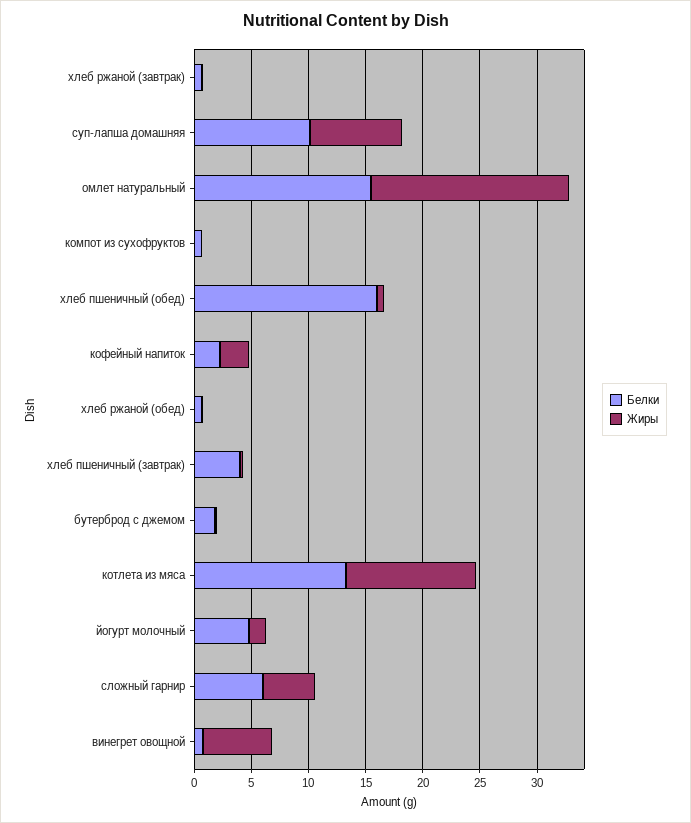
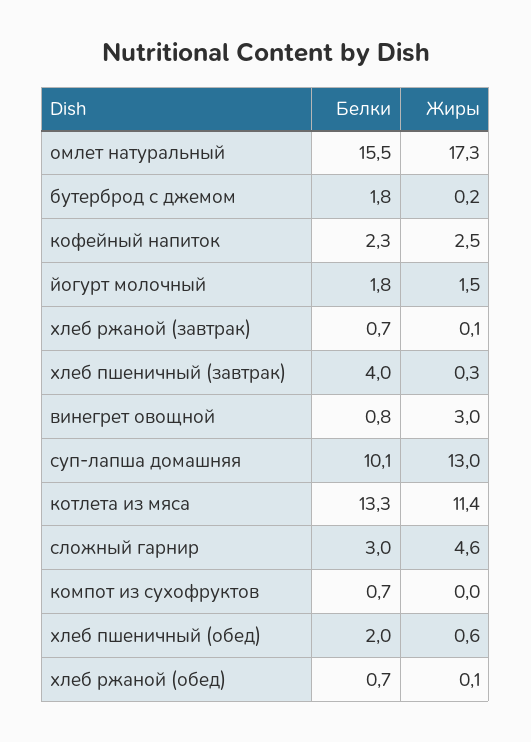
  {
    "Белки": {
      "хлеб ржаной (завтрак)": 0.7,
      "суп-лапша домашняя": 10.1,
      "омлет натуральный": 15.5,
      "компот из сухофруктов": 0.7,
-     "хлеб пшеничный (обед)": 16,
+     "хлеб пшеничный (обед)": 2,
      "кофейный напиток": 2.3,
      "хлеб ржаной (обед)": 0.7,
      "хлеб пшеничный (завтрак)": 4,
      "бутерброд с джемом": 1.8,
      "котлета из мяса": 13.3,
-     "йогурт молочный": 5,
+     "йогурт молочный": 1.8,
-     "сложный гарнир": 6,
+     "сложный гарнир": 3,
      "винегрет овощной": 0.8
    },
    "Жиры": {
      "хлеб ржаной (завтрак)": 0.1,
-     "суп-лапша домашняя": 8,
+     "суп-лапша домашняя": 13,
      "омлет натуральный": 17.3,
      "компот из сухофруктов": 0,
      "хлеб пшеничный (обед)": 0.6,
      "кофейный напиток": 2.5,
      "хлеб ржаной (обед)": 0.1,
      "хлеб пшеничный (завтрак)": 0.3,
      "бутерброд с джемом": 0.2,
      "котлета из мяса": 11.4,
      "йогурт молочный": 1.5,
      "сложный гарнир": 4.6,
-     "винегрет овощной": 6
+     "винегрет овощной": 3
    }
  }

